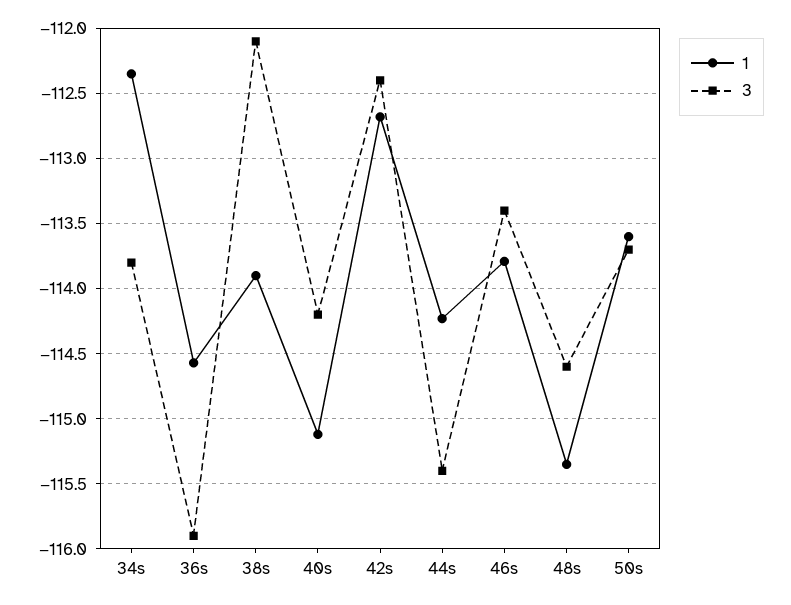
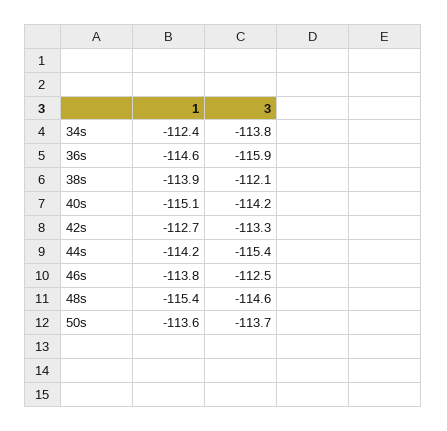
  {
    "1": {
      "34s": -112.4,
      "36s": -114.6,
      "38s": -113.9,
      "40s": -115.1,
      "42s": -112.7,
      "44s": -114.2,
      "46s": -113.8,
      "48s": -115.4,
      "50s": -113.6
    },
    "3": {
      "34s": -113.8,
      "36s": -115.9,
      "38s": -112.1,
      "40s": -114.2,
-     "42s": -112.4,
+     "42s": -113.3,
      "44s": -115.4,
-     "46s": -113.4,
+     "46s": -112.5,
      "48s": -114.6,
      "50s": -113.7
    }
  }

